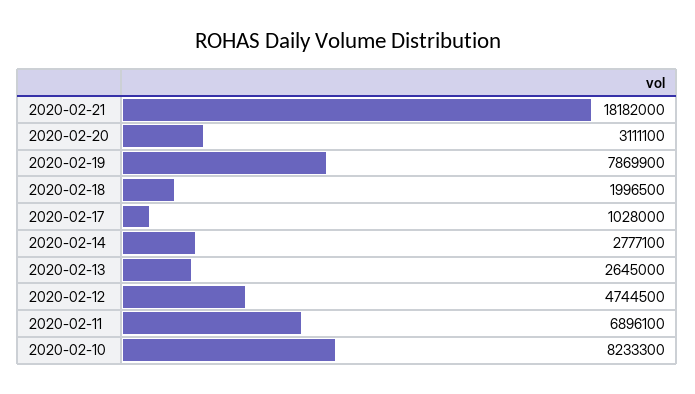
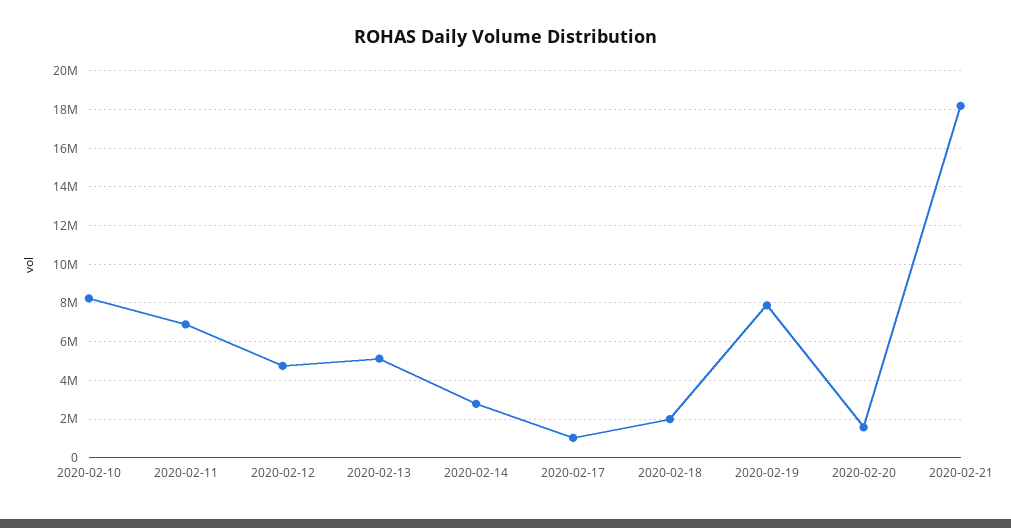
  {
    "2020-02-21": 18182000,
-   "2020-02-20": 3111100,
+   "2020-02-20": 1500000,
    "2020-02-19": 7869900,
    "2020-02-18": 1996500,
    "2020-02-17": 1028000,
    "2020-02-14": 2777100,
-   "2020-02-13": 2645000,
+   "2020-02-13": 5000000,
    "2020-02-12": 4744500,
    "2020-02-11": 6896100,
    "2020-02-10": 8233300
  }

